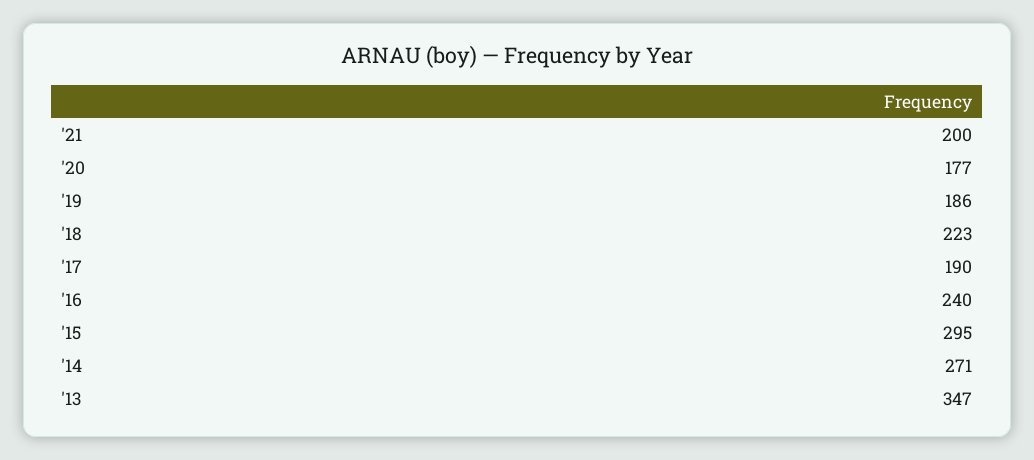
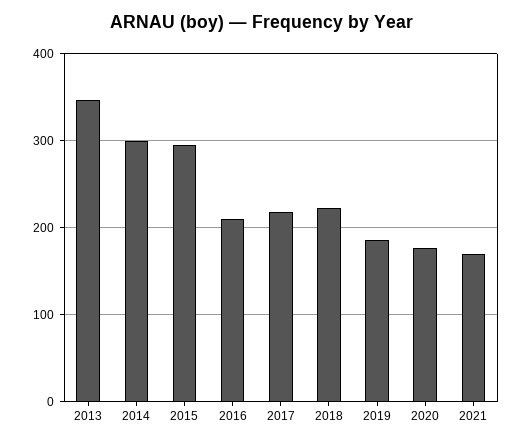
  {
-   "'21": 200,
+   "'21": 170,
    "'20": 177,
    "'19": 186,
    "'18": 223,
-   "'17": 190,
+   "'17": 220,
-   "'16": 240,
+   "'16": 210,
    "'15": 295,
-   "'14": 271,
+   "'14": 300,
    "'13": 347
  }

